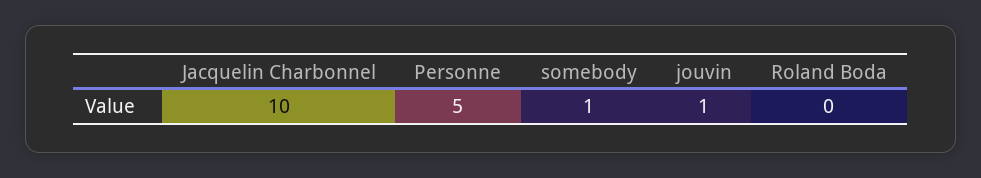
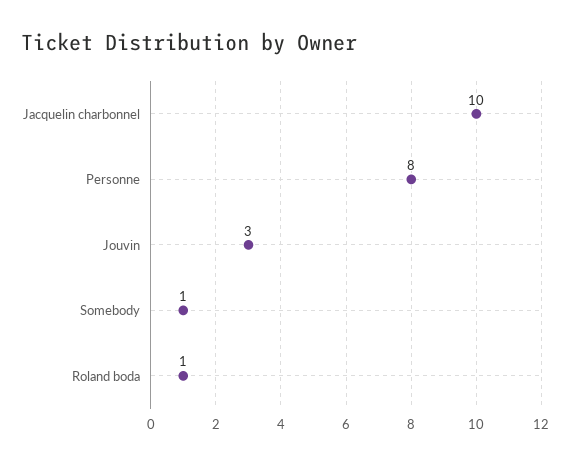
  {
    "Jacquelin Charbonnel": 10,
-   "Personne": 5,
+   "Personne": 8,
    "somebody": 1,
-   "jouvin": 1,
+   "jouvin": 3,
-   "Roland Boda": 0
+   "Roland Boda": 1
  }

